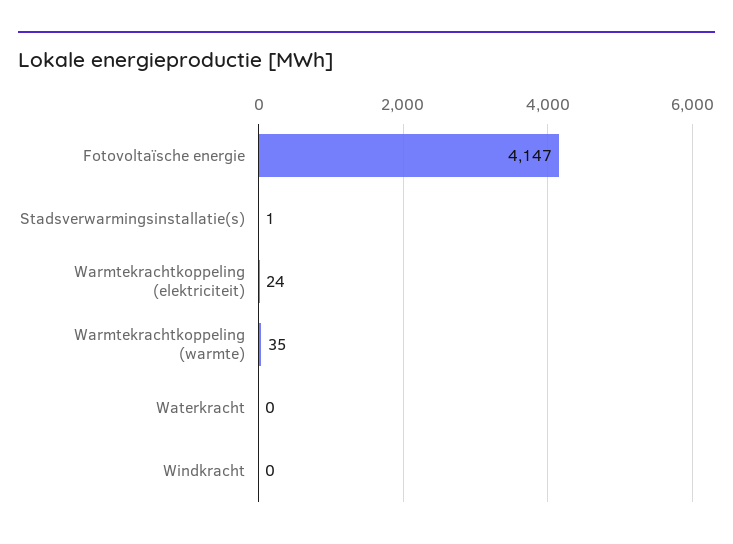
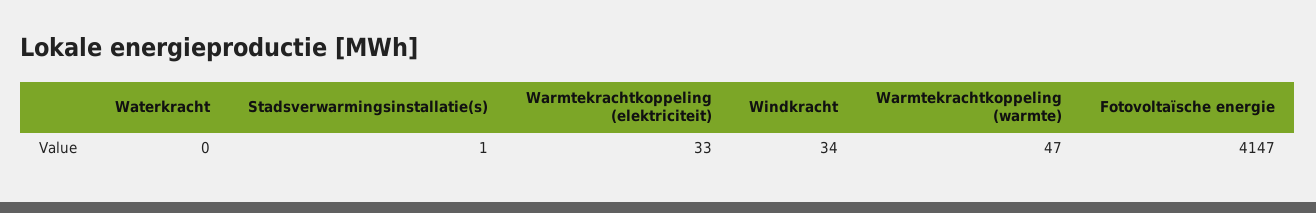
  {
    "Fotovoltaïsche energie": 4147,
    "Stadsverwarmingsinstallatie(s)": 1,
-   "Warmtekrachtkoppeling (elektriciteit)": 24,
+   "Warmtekrachtkoppeling (elektriciteit)": 33,
-   "Warmtekrachtkoppeling (warmte)": 35,
+   "Warmtekrachtkoppeling (warmte)": 47,
    "Waterkracht": 0,
-   "Windkracht": 0
+   "Windkracht": 34
  }

